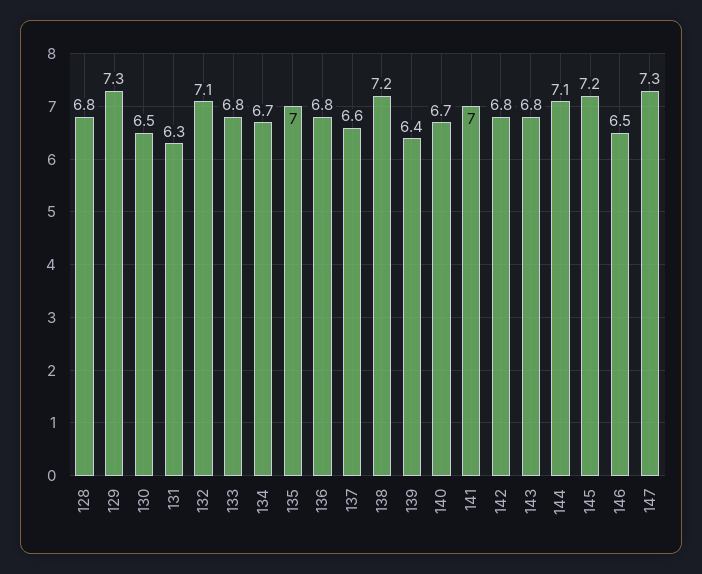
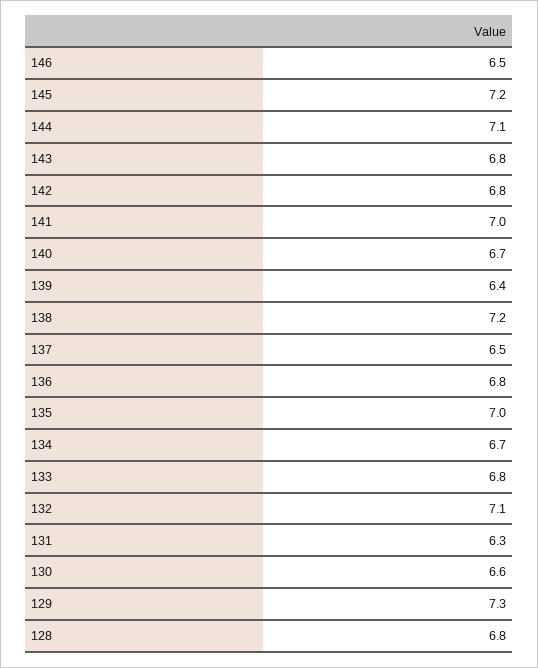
  {
    "128": 6.8,
    "129": 7.3,
-   "130": 6.5,
+   "130": 6.6,
    "131": 6.3,
    "132": 7.1,
    "133": 6.8,
    "134": 6.7,
    "135": 7,
    "136": 6.8,
-   "137": 6.6,
+   "137": 6.5,
    "138": 7.2,
    "139": 6.4,
    "140": 6.7,
    "141": 7,
    "142": 6.8,
    "143": 6.8,
    "144": 7.1,
    "145": 7.2,
-   "146": 6.5,
+   "146": 6.5
-   "147": 7.3
  }

